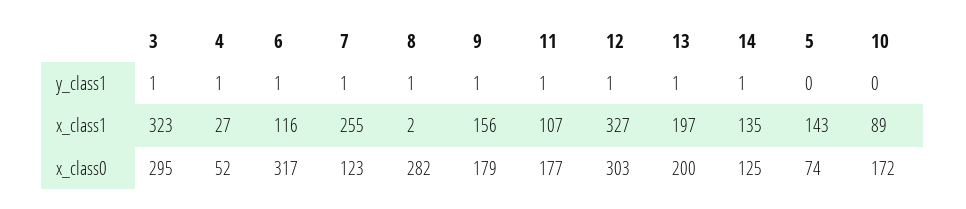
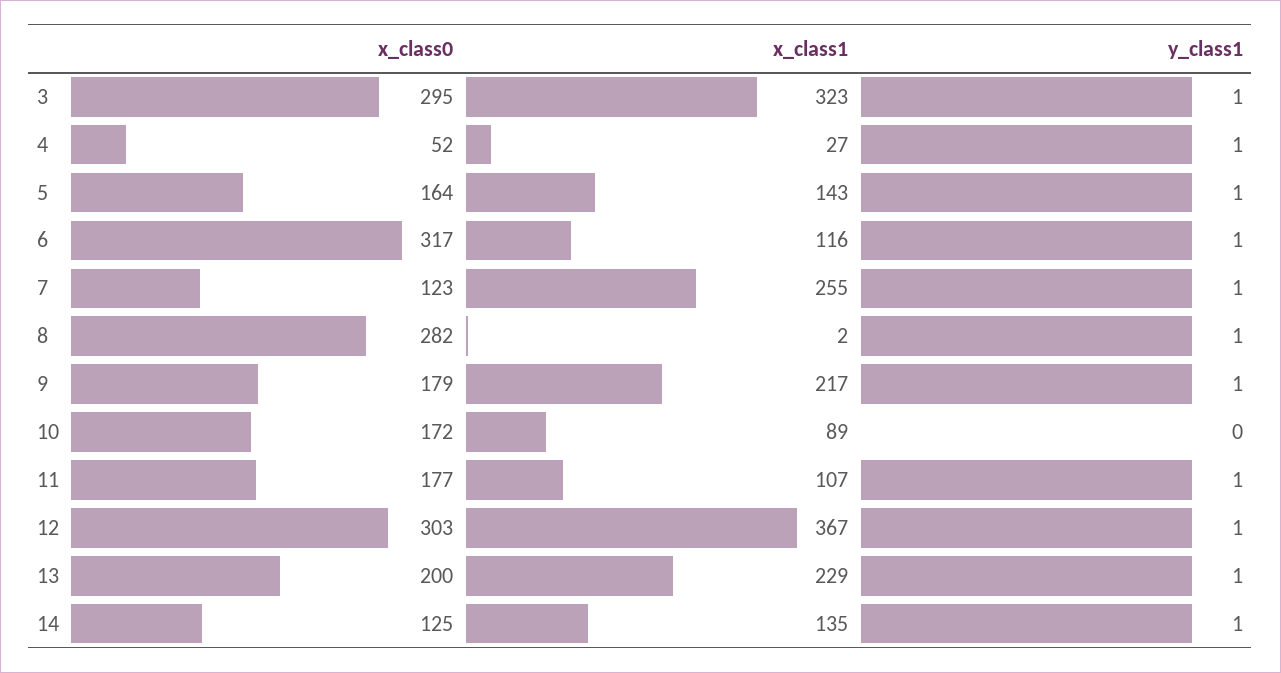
  {
    "3": {
      "y_class1": 1,
      "x_class1": 323,
      "x_class0": 295
    },
    "4": {
      "y_class1": 1,
      "x_class1": 27,
      "x_class0": 52
    },
    "6": {
      "y_class1": 1,
      "x_class1": 116,
      "x_class0": 317
    },
    "7": {
      "y_class1": 1,
      "x_class1": 255,
      "x_class0": 123
    },
    "8": {
      "y_class1": 1,
      "x_class1": 2,
      "x_class0": 282
    },
    "9": {
      "y_class1": 1,
-     "x_class1": 156,
+     "x_class1": 217,
      "x_class0": 179
    },
    "11": {
      "y_class1": 1,
      "x_class1": 107,
      "x_class0": 177
    },
    "12": {
      "y_class1": 1,
-     "x_class1": 327,
+     "x_class1": 367,
      "x_class0": 303
    },
    "13": {
      "y_class1": 1,
-     "x_class1": 197,
+     "x_class1": 229,
      "x_class0": 200
    },
    "14": {
      "y_class1": 1,
      "x_class1": 135,
      "x_class0": 125
    },
    "5": {
-     "y_class1": 0,
+     "y_class1": 1,
      "x_class1": 143,
-     "x_class0": 74
+     "x_class0": 164
    },
    "10": {
      "y_class1": 0,
      "x_class1": 89,
      "x_class0": 172
    }
  }

